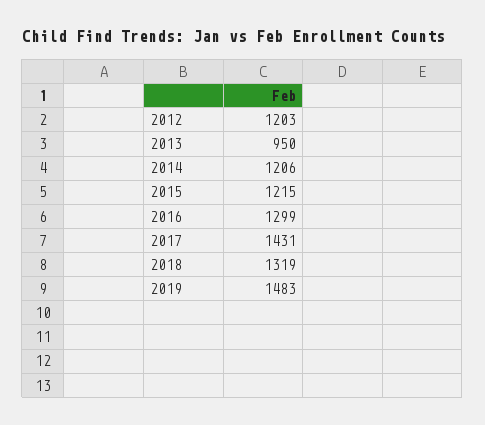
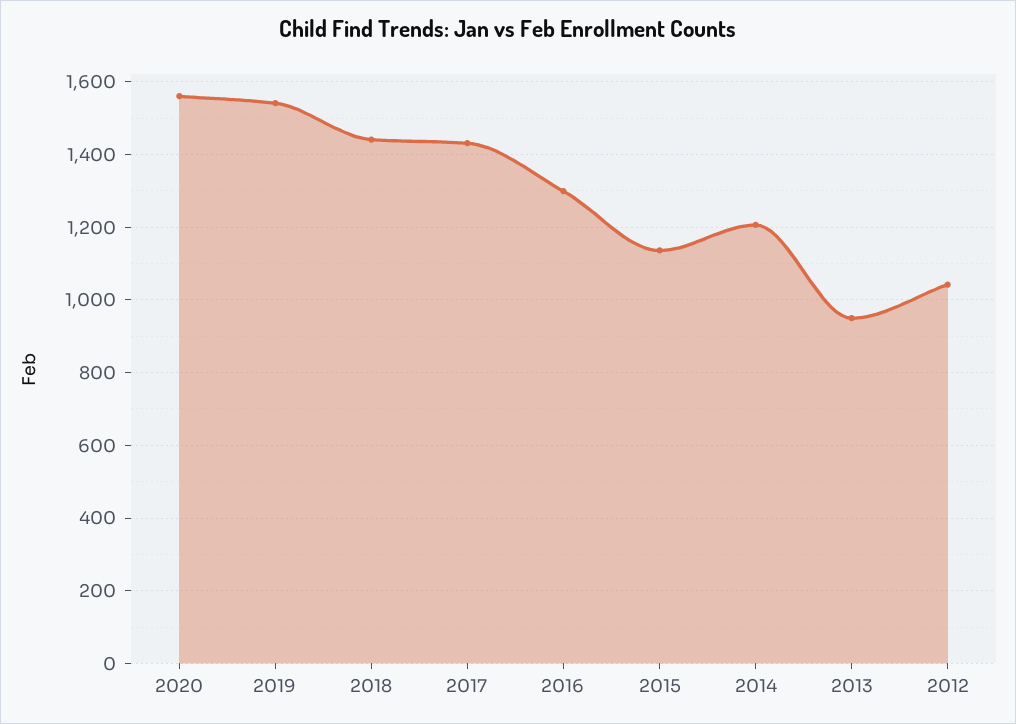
  {
-   "2012": 1203,
+   "2012": 1040,
    "2013": 950,
    "2014": 1206,
-   "2015": 1215,
+   "2015": 1140,
    "2016": 1299,
    "2017": 1431,
-   "2018": 1319,
+   "2018": 1440,
-   "2019": 1483
+   "2019": 1540,
+   "2020": 1560
  }

